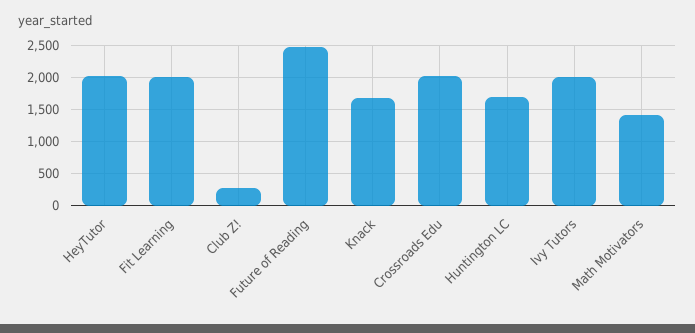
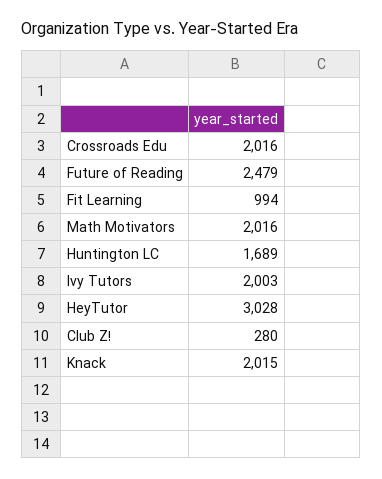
  {
-   "HeyTutor": 2000,
+   "HeyTutor": 3028,
-   "Fit Learning": 2000,
+   "Fit Learning": 994,
    "Club Z!": 280,
    "Future of Reading": 2479,
-   "Knack": 1700,
+   "Knack": 2015,
    "Crossroads Edu": 2016,
    "Huntington LC": 1689,
    "Ivy Tutors": 2003,
-   "Math Motivators": 1400
+   "Math Motivators": 2016
  }

